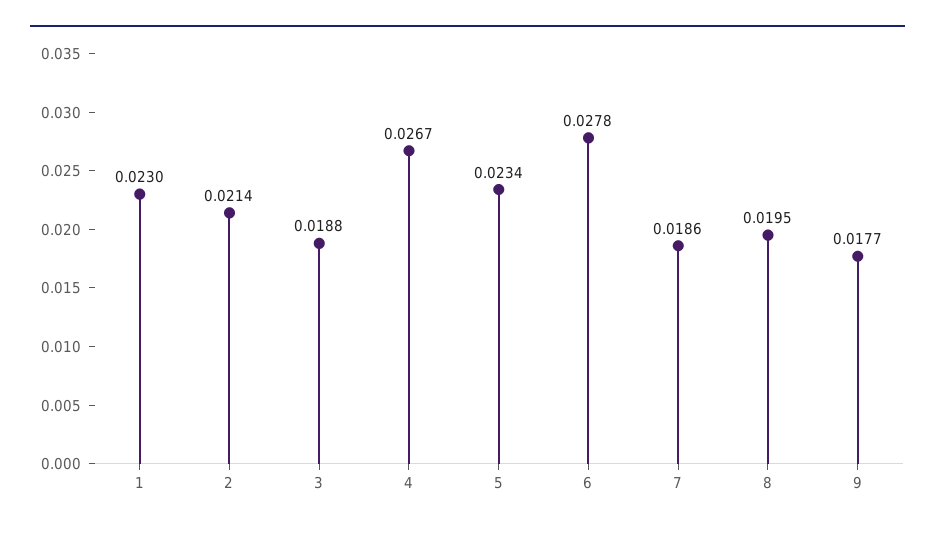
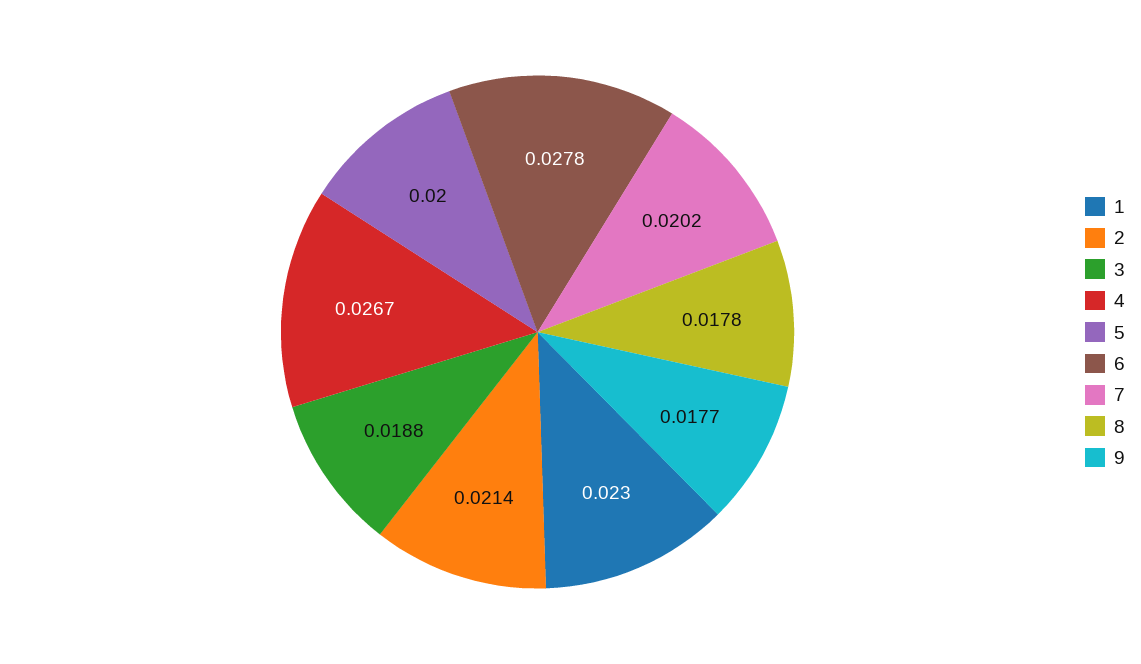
  {
    "1": 0.023,
    "2": 0.0214,
    "3": 0.0188,
    "4": 0.0267,
-   "5": 0.0234,
+   "5": 0.02,
    "6": 0.0278,
-   "7": 0.0186,
+   "7": 0.0202,
-   "8": 0.0195,
+   "8": 0.0178,
    "9": 0.0177
  }

